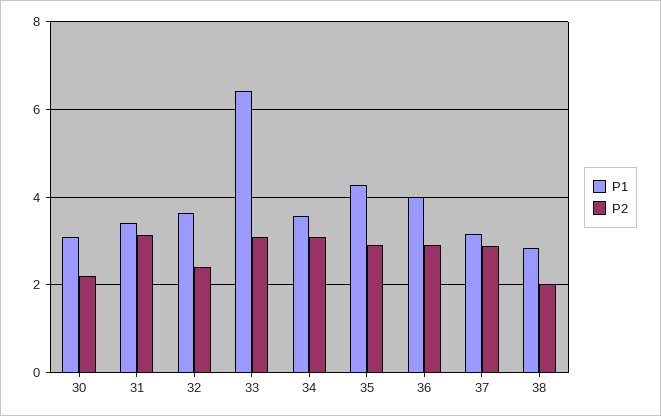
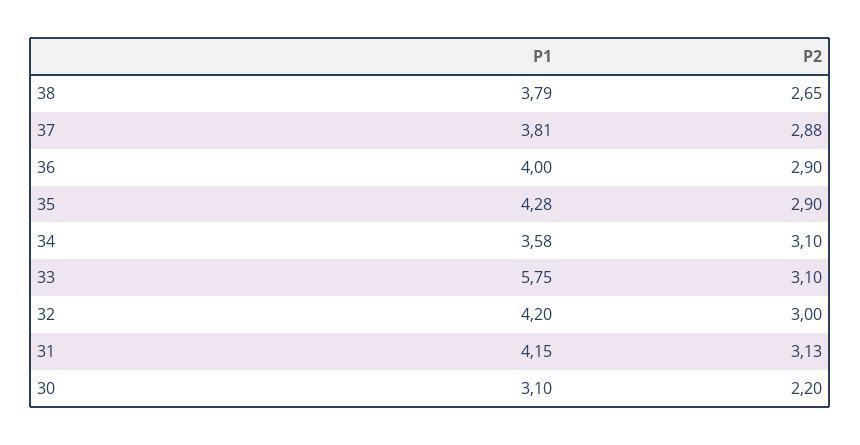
  {
    "P1": {
      "30": 3.1,
-     "31": 3.4,
+     "31": 4.15,
-     "32": 3.6,
+     "32": 4.2,
-     "33": 6.4,
+     "33": 5.75,
      "34": 3.58,
      "35": 4.28,
      "36": 4,
-     "37": 3.2,
+     "37": 3.81,
-     "38": 2.8
+     "38": 3.79
    },
    "P2": {
      "30": 2.2,
      "31": 3.13,
-     "32": 2.4,
+     "32": 3,
      "33": 3.1,
      "34": 3.1,
      "35": 2.9,
      "36": 2.9,
      "37": 2.88,
-     "38": 2
+     "38": 2.65
    }
  }

